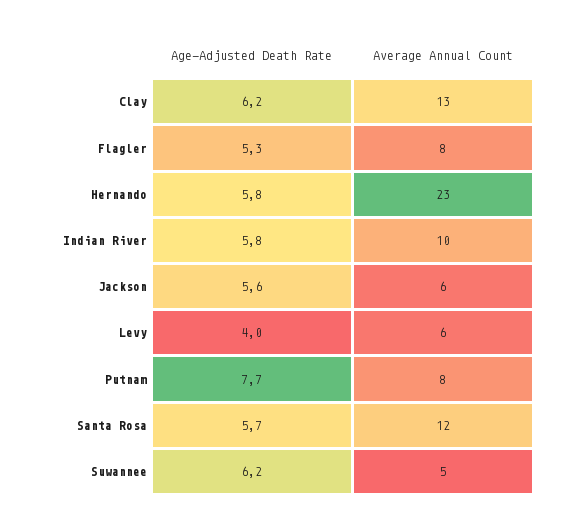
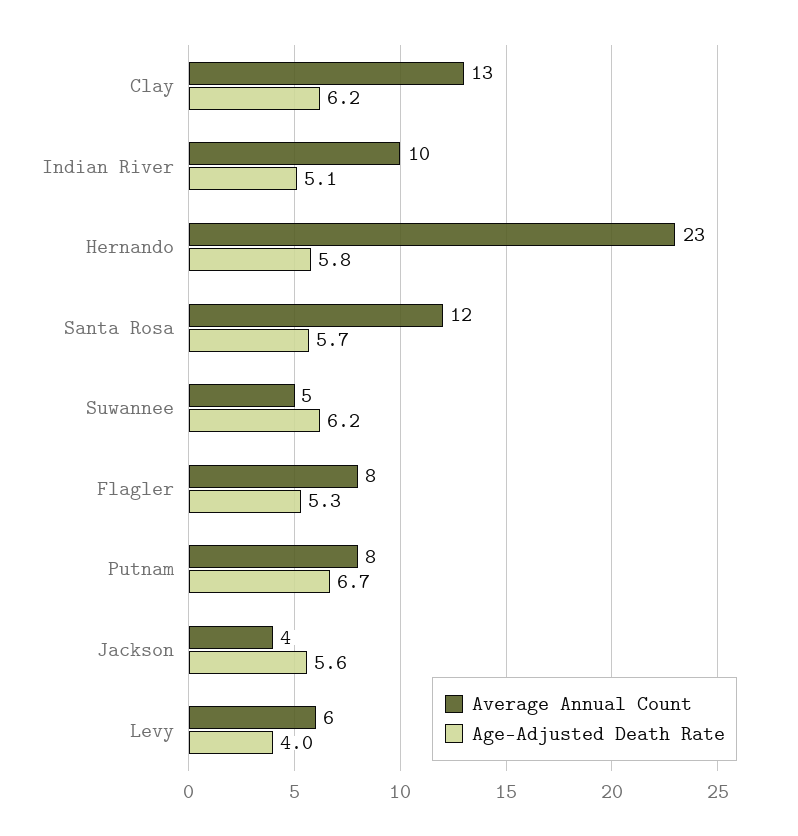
  {
    "Age-Adjusted Death Rate": {
      "Clay": 6.2,
      "Flagler": 5.3,
      "Hernando": 5.8,
-     "Indian River": 5.8,
+     "Indian River": 5.1,
      "Jackson": 5.6,
      "Levy": 4,
-     "Putnam": 7.7,
+     "Putnam": 6.7,
      "Santa Rosa": 5.7,
      "Suwannee": 6.2
    },
    "Average Annual Count": {
      "Clay": 13,
      "Flagler": 8,
      "Hernando": 23,
      "Indian River": 10,
-     "Jackson": 6,
+     "Jackson": 4,
      "Levy": 6,
      "Putnam": 8,
      "Santa Rosa": 12,
      "Suwannee": 5
    }
  }

